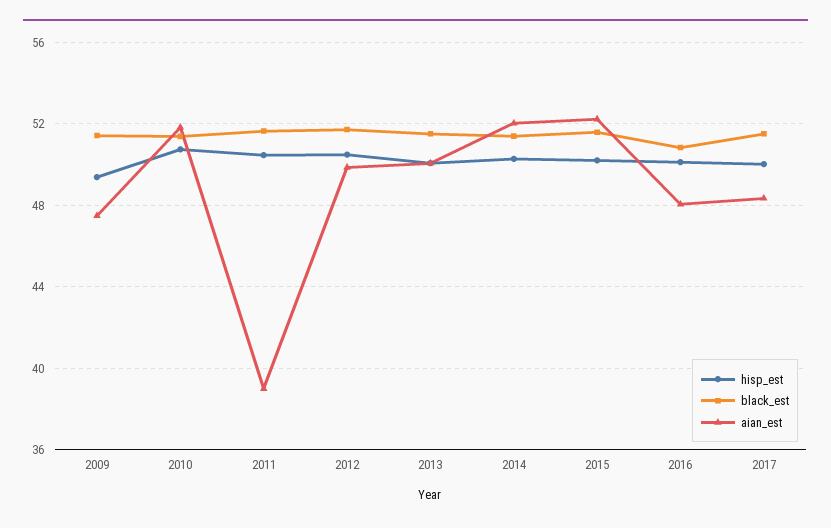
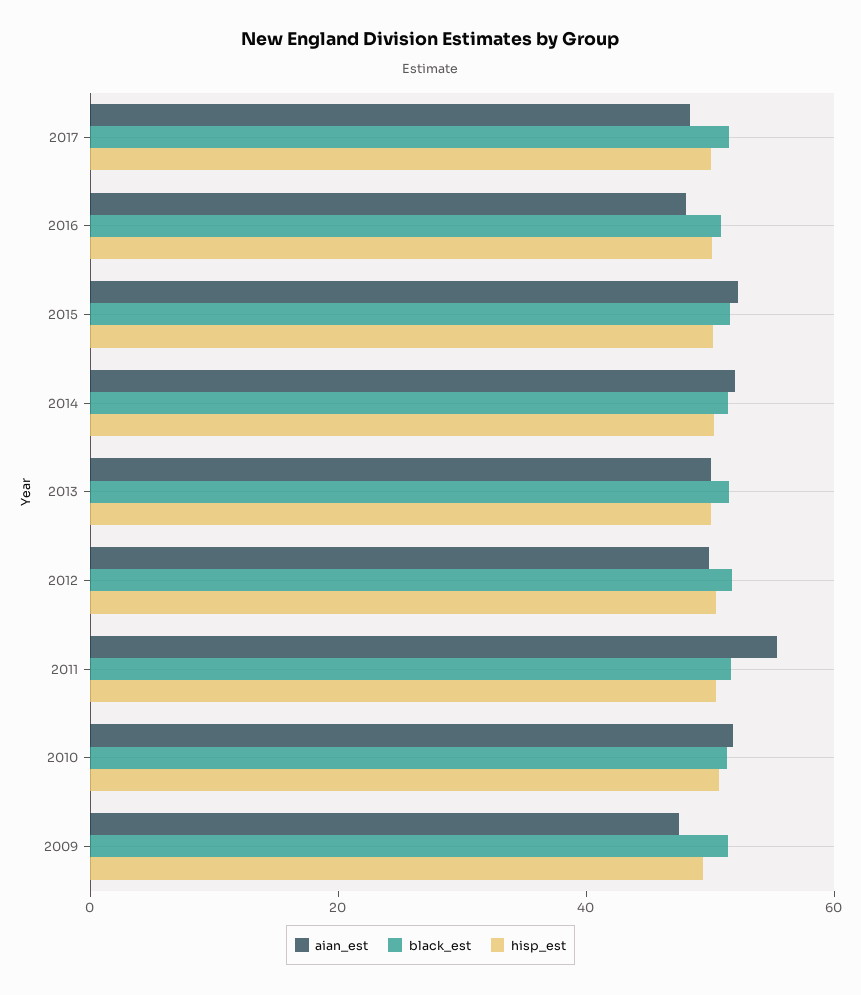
  {
    "hisp_est": {
      "2009": 49.5,
      "2010": 50.5,
      "2011": 50.5,
      "2012": 50.5,
      "2013": 50,
      "2014": 50.5,
      "2015": 50,
      "2016": 50,
      "2017": 50
    },
    "black_est": {
      "2009": 51.5,
      "2010": 51.5,
      "2011": 51.5,
      "2012": 51.5,
      "2013": 51.5,
      "2014": 51.5,
      "2015": 51.5,
      "2016": 51,
      "2017": 51.5
    },
    "aian_est": {
      "2009": 47.5,
      "2010": 52,
-     "2011": 39,
+     "2011": 55,
      "2012": 50,
      "2013": 50,
      "2014": 52,
      "2015": 52,
      "2016": 48,
      "2017": 48.5
    }
  }

